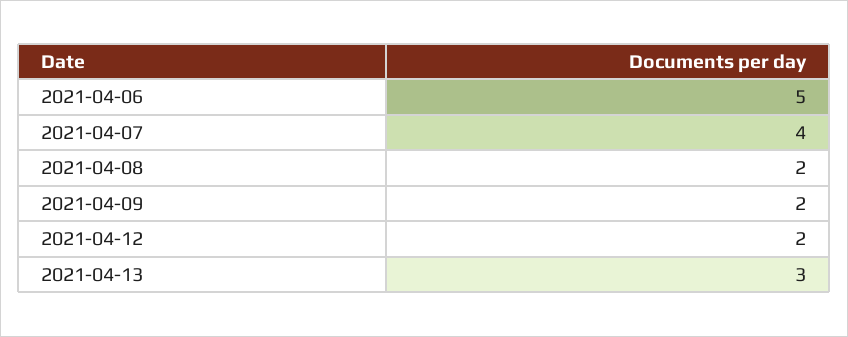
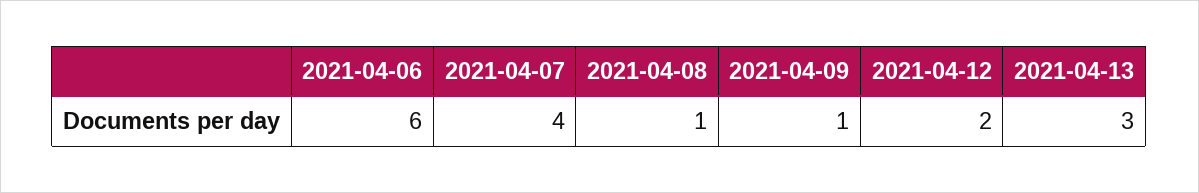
  {
-   "2021-04-06": 5,
+   "2021-04-06": 6,
    "2021-04-07": 4,
-   "2021-04-08": 2,
+   "2021-04-08": 1,
-   "2021-04-09": 2,
+   "2021-04-09": 1,
    "2021-04-12": 2,
    "2021-04-13": 3
  }

